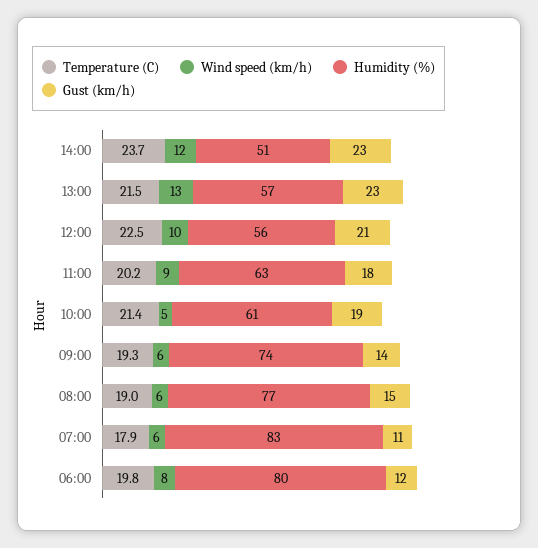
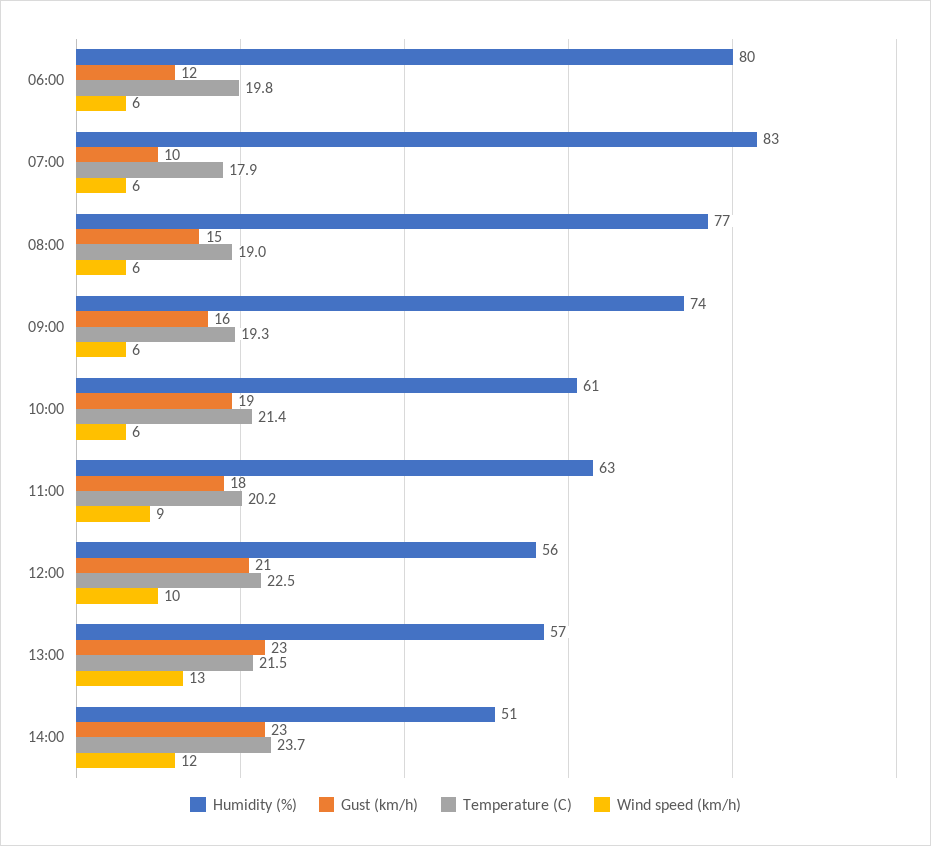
  {
    "Temperature (C)": {
      "14:00": 23.7,
      "13:00": 21.5,
      "12:00": 22.5,
      "11:00": 20.2,
      "10:00": 21.4,
      "09:00": 19.3,
      "08:00": 19,
      "07:00": 17.9,
      "06:00": 19.8
    },
    "Wind speed (km/h)": {
      "14:00": 12,
      "13:00": 13,
      "12:00": 10,
      "11:00": 9,
-     "10:00": 5,
+     "10:00": 6,
      "09:00": 6,
      "08:00": 6,
      "07:00": 6,
-     "06:00": 8
+     "06:00": 6
    },
    "Humidity (%)": {
      "14:00": 51,
      "13:00": 57,
      "12:00": 56,
      "11:00": 63,
      "10:00": 61,
      "09:00": 74,
      "08:00": 77,
      "07:00": 83,
      "06:00": 80
    },
    "Gust (km/h)": {
      "14:00": 23,
      "13:00": 23,
      "12:00": 21,
      "11:00": 18,
      "10:00": 19,
-     "09:00": 14,
+     "09:00": 16,
      "08:00": 15,
-     "07:00": 11,
+     "07:00": 10,
      "06:00": 12
    }
  }

